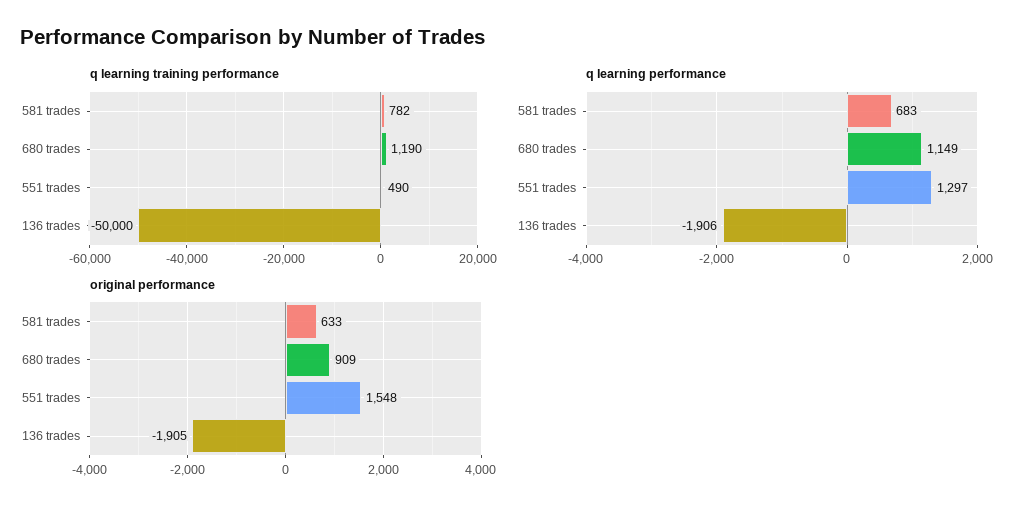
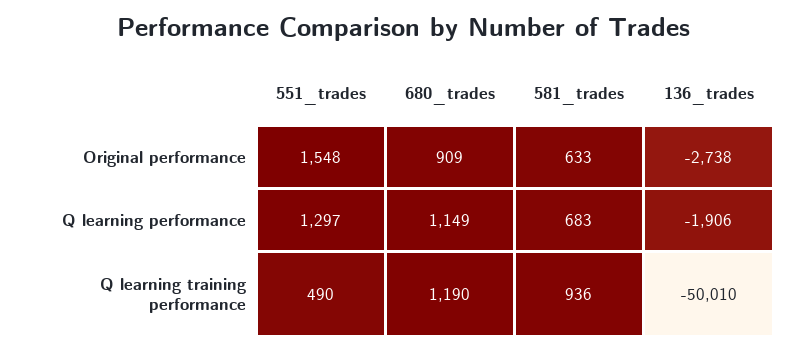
  {
    "q learning training performance": {
-     "581 trades": 782,
+     "581 trades": 936,
      "680 trades": 1190,
      "551 trades": 490,
-     "136 trades": -50000
+     "136 trades": -50010
    },
    "q learning performance": {
      "581 trades": 683,
      "680 trades": 1149,
      "551 trades": 1297,
      "136 trades": -1906
    },
    "original performance": {
      "581 trades": 633,
      "680 trades": 909,
      "551 trades": 1548,
-     "136 trades": -1905
+     "136 trades": -2738
    }
  }

